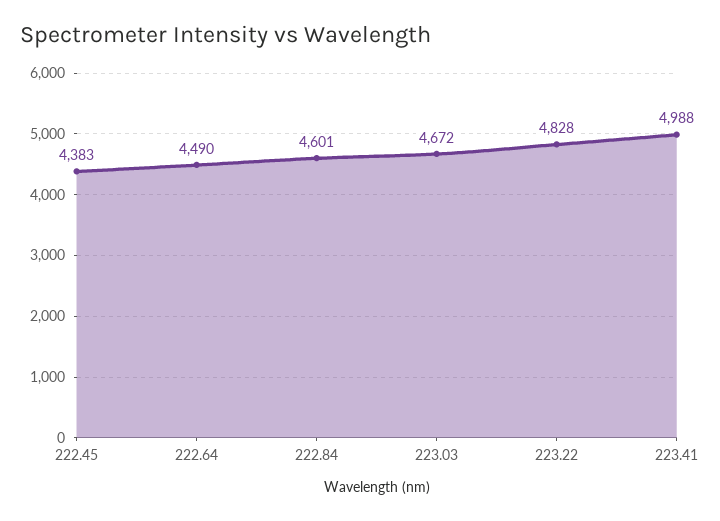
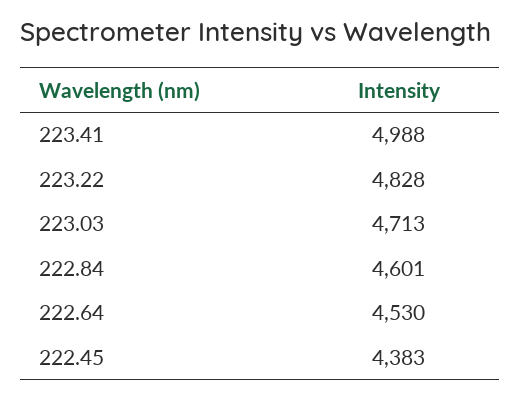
  {
    "222.45": 4383,
-   "222.64": 4490,
+   "222.64": 4530,
    "222.84": 4601,
-   "223.03": 4672,
+   "223.03": 4713,
    "223.22": 4828,
    "223.41": 4988
  }

